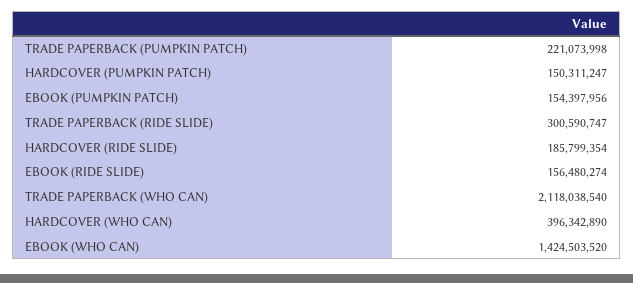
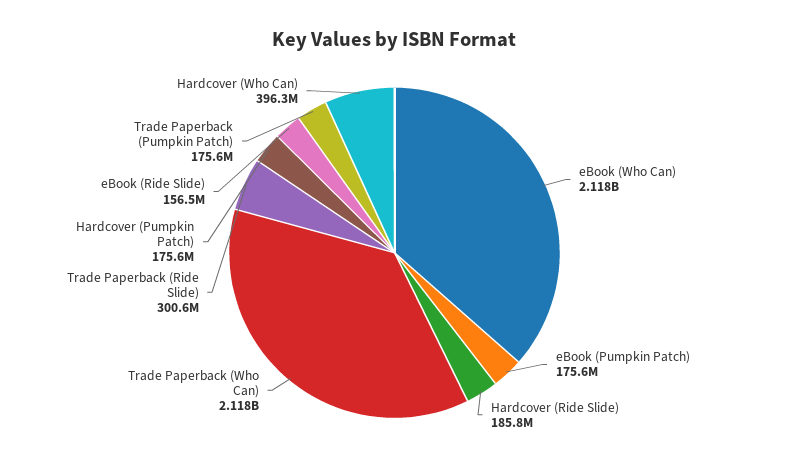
  {
-   "TRADE PAPERBACK (PUMPKIN PATCH)": 221073998,
+   "TRADE PAPERBACK (PUMPKIN PATCH)": 175600000,
-   "HARDCOVER (PUMPKIN PATCH)": 150311247,
+   "HARDCOVER (PUMPKIN PATCH)": 175600000,
-   "EBOOK (PUMPKIN PATCH)": 154397956,
+   "EBOOK (PUMPKIN PATCH)": 175600000,
    "TRADE PAPERBACK (RIDE SLIDE)": 300590747,
    "HARDCOVER (RIDE SLIDE)": 185799354,
    "EBOOK (RIDE SLIDE)": 156480274,
    "TRADE PAPERBACK (WHO CAN)": 2118038540,
    "HARDCOVER (WHO CAN)": 396342890,
-   "EBOOK (WHO CAN)": 1424503520
+   "EBOOK (WHO CAN)": 2118000000
  }

